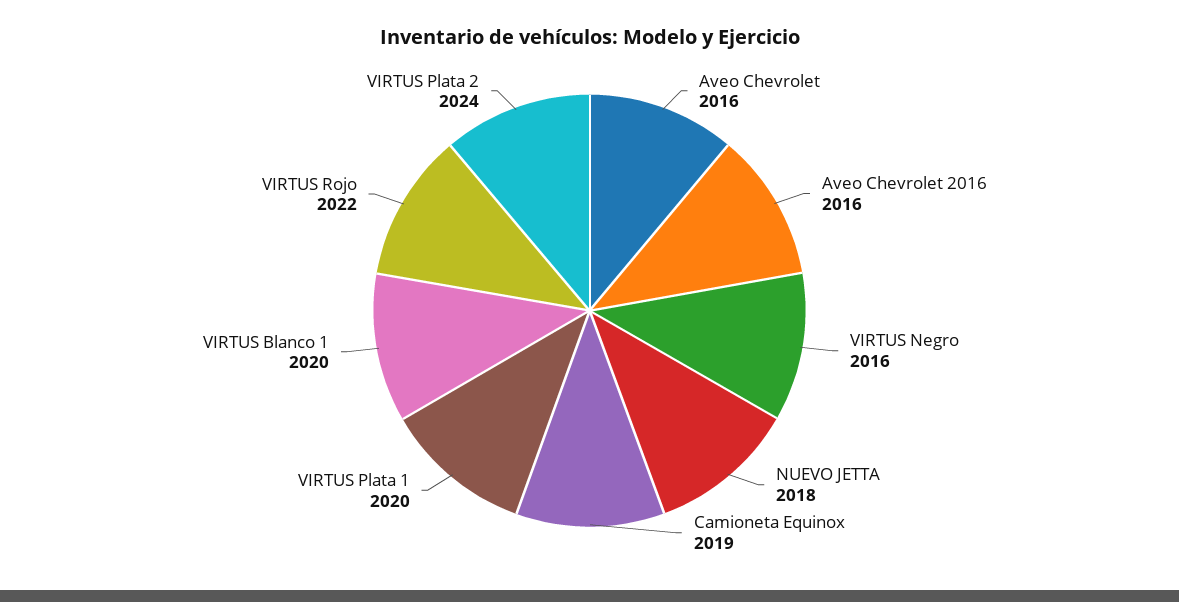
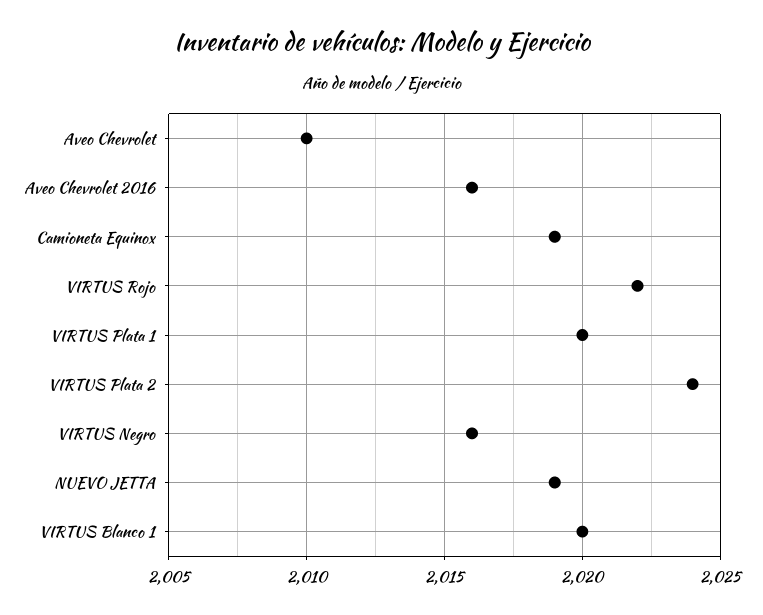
  {
-   "Aveo Chevrolet": 2016,
+   "Aveo Chevrolet": 2010,
    "Aveo Chevrolet 2016": 2016,
    "VIRTUS Negro": 2016,
-   "NUEVO JETTA": 2018,
+   "NUEVO JETTA": 2019,
    "Camioneta Equinox": 2019,
    "VIRTUS Plata 1": 2020,
    "VIRTUS Blanco 1": 2020,
    "VIRTUS Rojo": 2022,
    "VIRTUS Plata 2": 2024
  }

